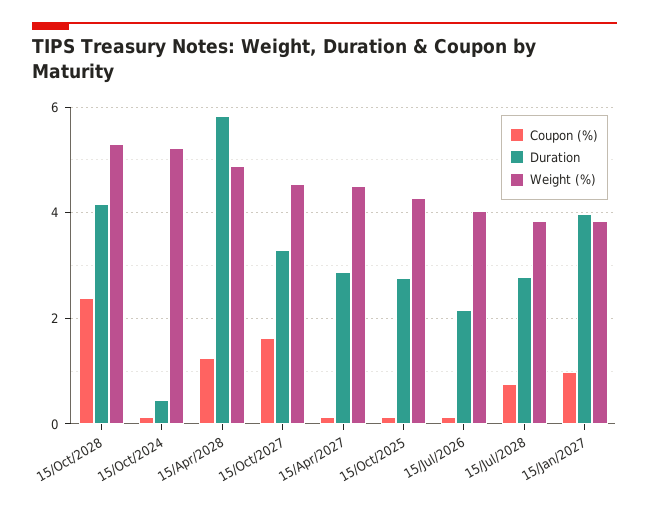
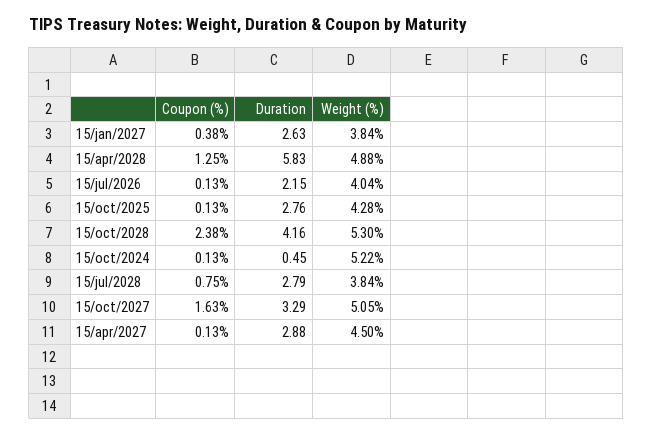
  {
    "Coupon (%)": {
      "15/Oct/2028": 2.38,
      "15/Oct/2024": 0.13,
      "15/Apr/2028": 1.25,
      "15/Oct/2027": 1.63,
      "15/Apr/2027": 0.13,
      "15/Oct/2025": 0.13,
      "15/Jul/2026": 0.13,
      "15/Jul/2028": 0.75,
-     "15/Jan/2027": 1
+     "15/Jan/2027": 0.38
    },
    "Duration": {
      "15/Oct/2028": 4.16,
      "15/Oct/2024": 0.45,
      "15/Apr/2028": 5.83,
      "15/Oct/2027": 3.29,
      "15/Apr/2027": 2.88,
      "15/Oct/2025": 2.76,
      "15/Jul/2026": 2.15,
      "15/Jul/2028": 2.79,
-     "15/Jan/2027": 4
+     "15/Jan/2027": 2.63
    },
    "Weight (%)": {
      "15/Oct/2028": 5.3,
      "15/Oct/2024": 5.22,
      "15/Apr/2028": 4.88,
-     "15/Oct/2027": 4.6,
+     "15/Oct/2027": 5.05,
      "15/Apr/2027": 4.5,
      "15/Oct/2025": 4.28,
      "15/Jul/2026": 4.04,
      "15/Jul/2028": 3.84,
      "15/Jan/2027": 3.84
    }
  }

